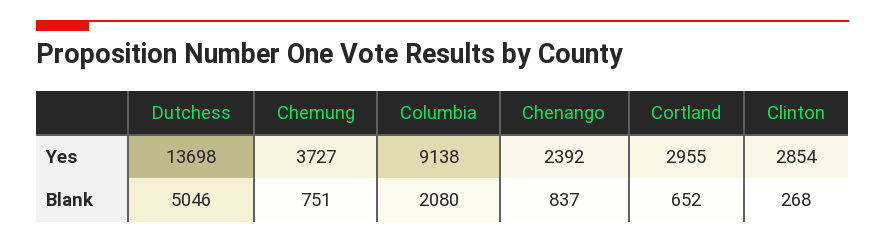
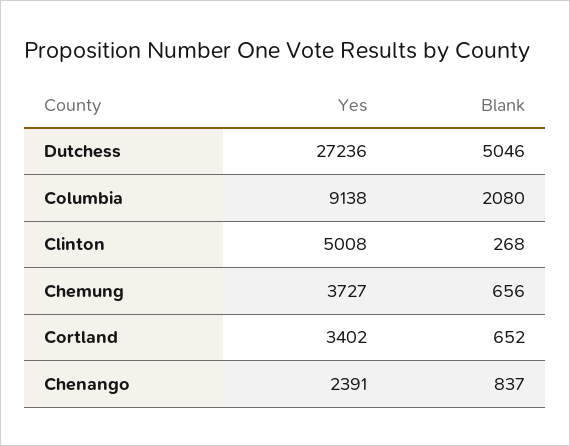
  {
    "Dutchess": {
-     "Yes": 13698,
+     "Yes": 27236,
      "Blank": 5046
    },
    "Chemung": {
      "Yes": 3727,
-     "Blank": 751
+     "Blank": 656
    },
    "Columbia": {
      "Yes": 9138,
      "Blank": 2080
    },
    "Chenango": {
-     "Yes": 2392,
+     "Yes": 2391,
      "Blank": 837
    },
    "Cortland": {
-     "Yes": 2955,
+     "Yes": 3402,
      "Blank": 652
    },
    "Clinton": {
-     "Yes": 2854,
+     "Yes": 5008,
      "Blank": 268
    }
  }

